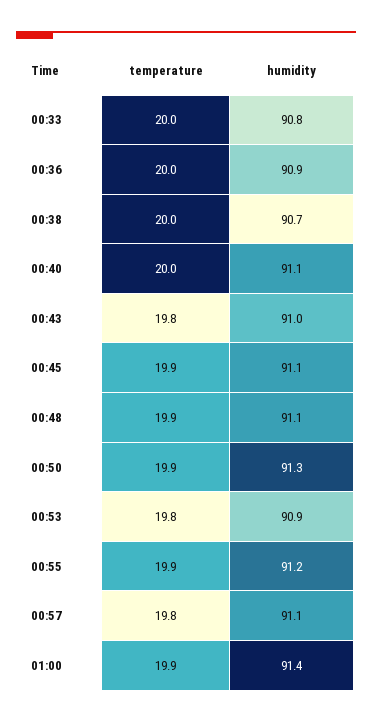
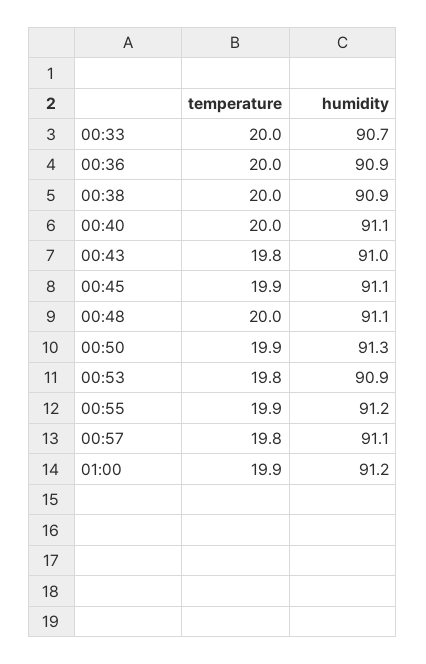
  {
    "temperature": {
      "00:33": 20,
      "00:36": 20,
      "00:38": 20,
      "00:40": 20,
      "00:43": 19.8,
      "00:45": 19.9,
-     "00:48": 19.9,
+     "00:48": 20,
      "00:50": 19.9,
      "00:53": 19.8,
      "00:55": 19.9,
      "00:57": 19.8,
      "01:00": 19.9
    },
    "humidity": {
-     "00:33": 90.8,
+     "00:33": 90.7,
      "00:36": 90.9,
-     "00:38": 90.7,
+     "00:38": 90.9,
      "00:40": 91.1,
      "00:43": 91,
      "00:45": 91.1,
      "00:48": 91.1,
      "00:50": 91.3,
      "00:53": 90.9,
      "00:55": 91.2,
      "00:57": 91.1,
-     "01:00": 91.4
+     "01:00": 91.2
    }
  }

